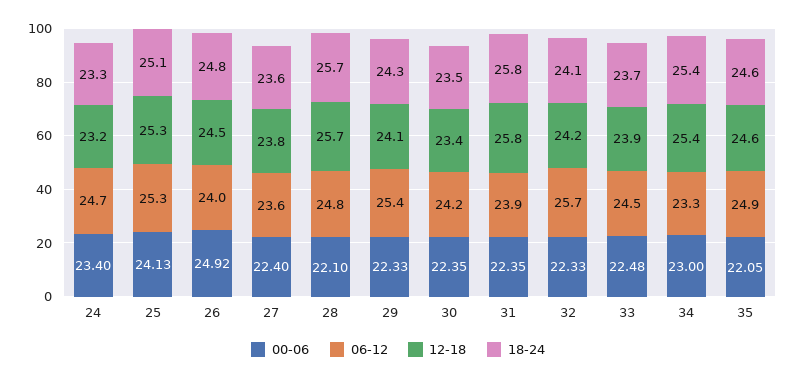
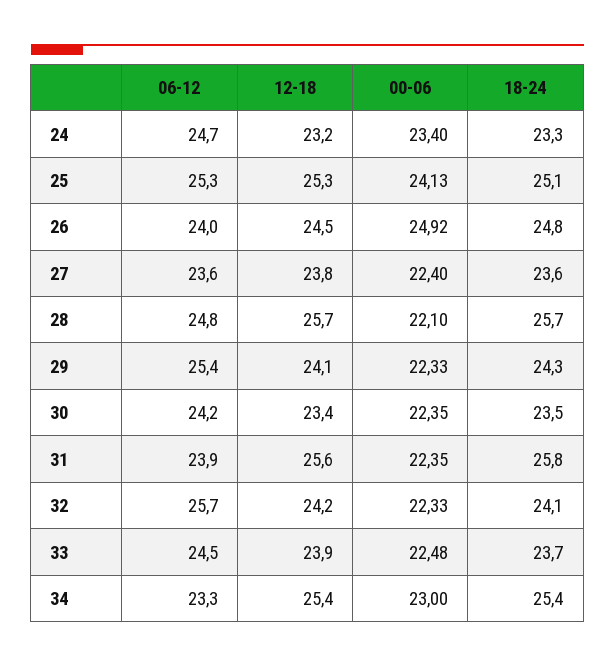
  {
    "00-06": {
      "24": 23.4,
      "25": 24.13,
      "26": 24.92,
      "27": 22.4,
      "28": 22.1,
      "29": 22.33,
      "30": 22.35,
      "31": 22.35,
      "32": 22.33,
      "33": 22.48,
-     "34": 23,
+     "34": 23
-     "35": 22.05
    },
    "06-12": {
      "24": 24.7,
      "25": 25.3,
      "26": 24,
      "27": 23.6,
      "28": 24.8,
      "29": 25.4,
      "30": 24.2,
      "31": 23.9,
      "32": 25.7,
      "33": 24.5,
-     "34": 23.3,
+     "34": 23.3
-     "35": 24.9
    },
    "12-18": {
      "24": 23.2,
      "25": 25.3,
      "26": 24.5,
      "27": 23.8,
      "28": 25.7,
      "29": 24.1,
      "30": 23.4,
-     "31": 25.8,
+     "31": 25.6,
      "32": 24.2,
      "33": 23.9,
-     "34": 25.4,
+     "34": 25.4
-     "35": 24.6
    },
    "18-24": {
      "24": 23.3,
      "25": 25.1,
      "26": 24.8,
      "27": 23.6,
      "28": 25.7,
      "29": 24.3,
      "30": 23.5,
      "31": 25.8,
      "32": 24.1,
      "33": 23.7,
-     "34": 25.4,
+     "34": 25.4
-     "35": 24.6
    }
  }

